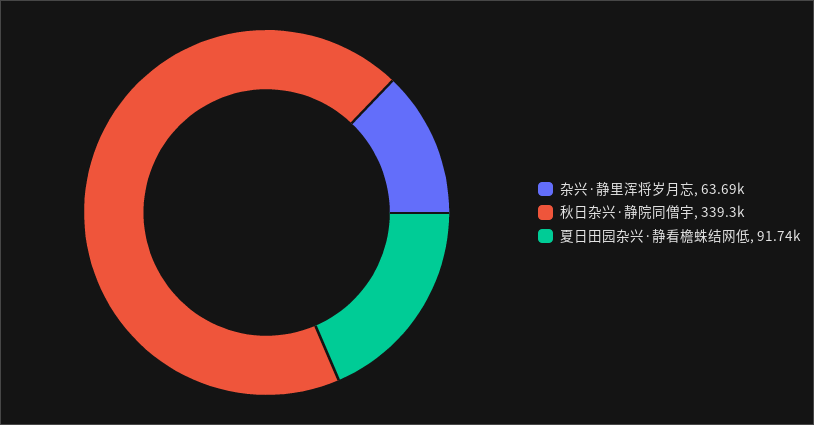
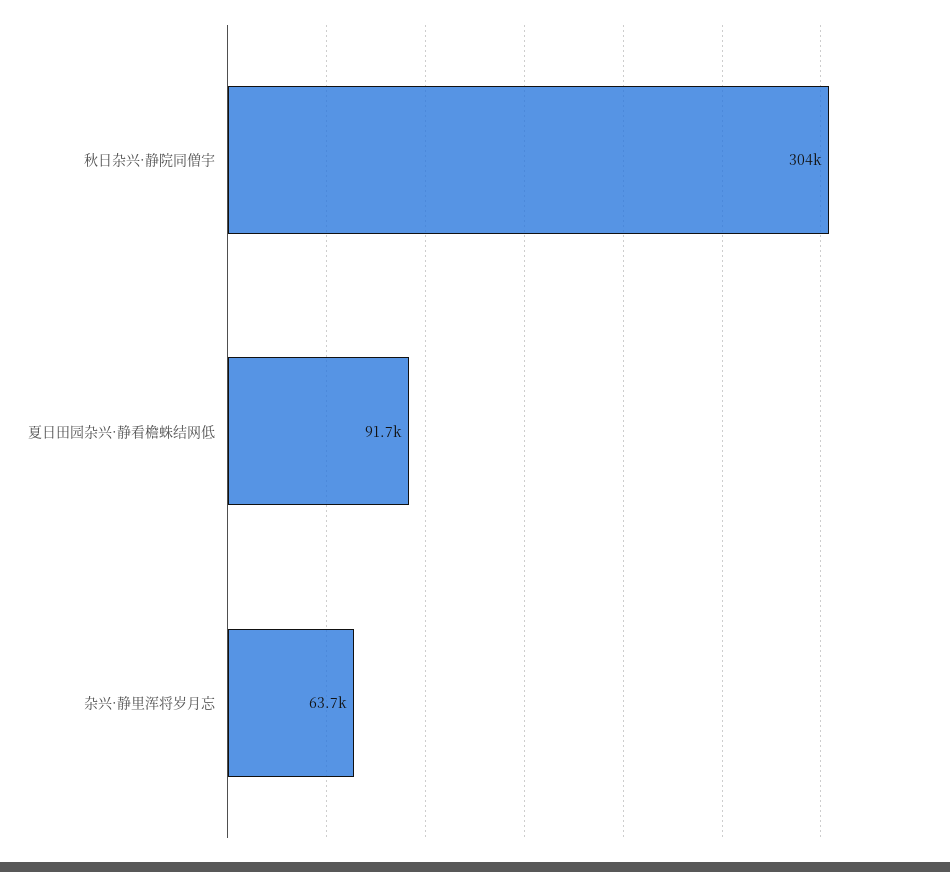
  {
    "杂兴·静里浑将岁月忘": 63690,
-   "秋日杂兴·静院同僧宇": 339300,
+   "秋日杂兴·静院同僧宇": 304000,
    "夏日田园杂兴·静看檐蛛结网低": 91740
  }

